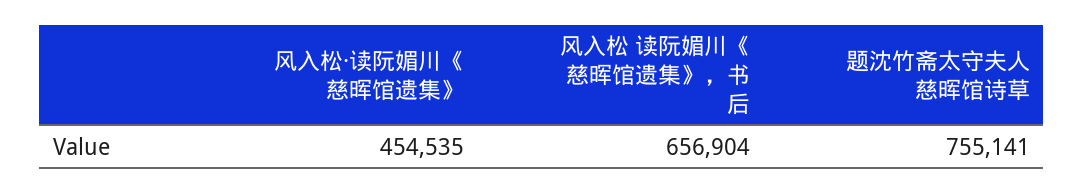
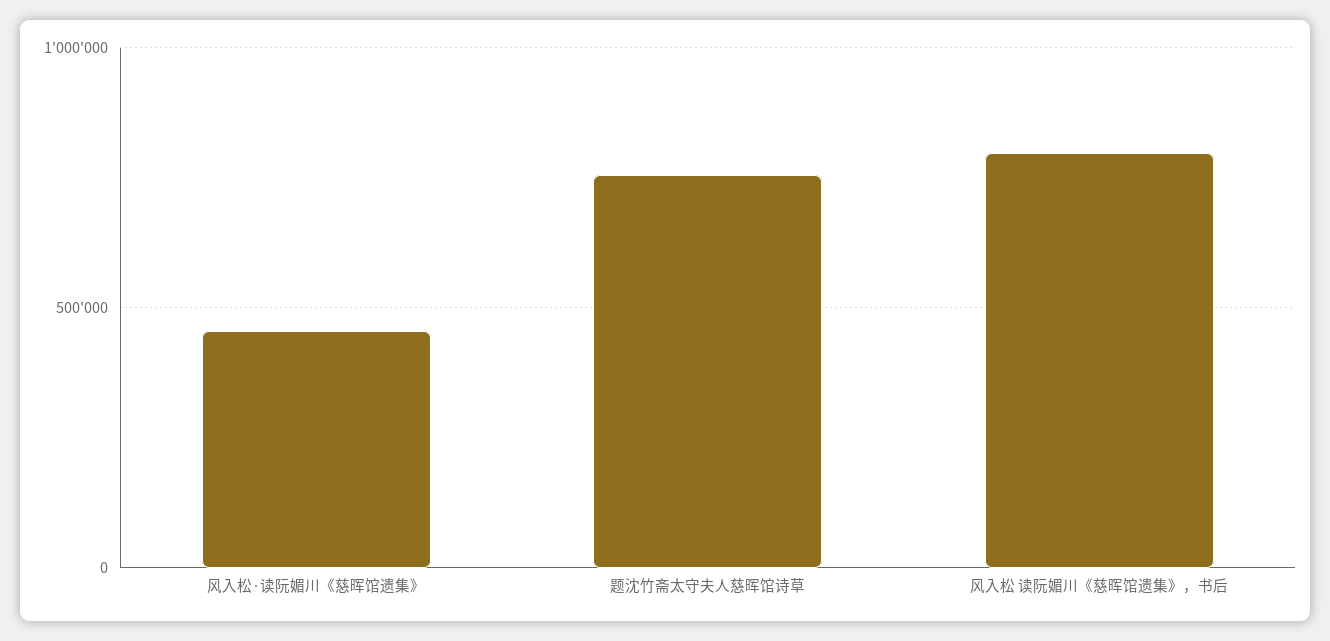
  {
    "风入松·读阮媚川《慈晖馆遗集》": 454535,
-   "风入松 读阮媚川《慈晖馆遗集》，书后": 656904,
+   "风入松 读阮媚川《慈晖馆遗集》，书后": 800000,
    "题沈竹斋太守夫人慈晖馆诗草": 755141
  }

